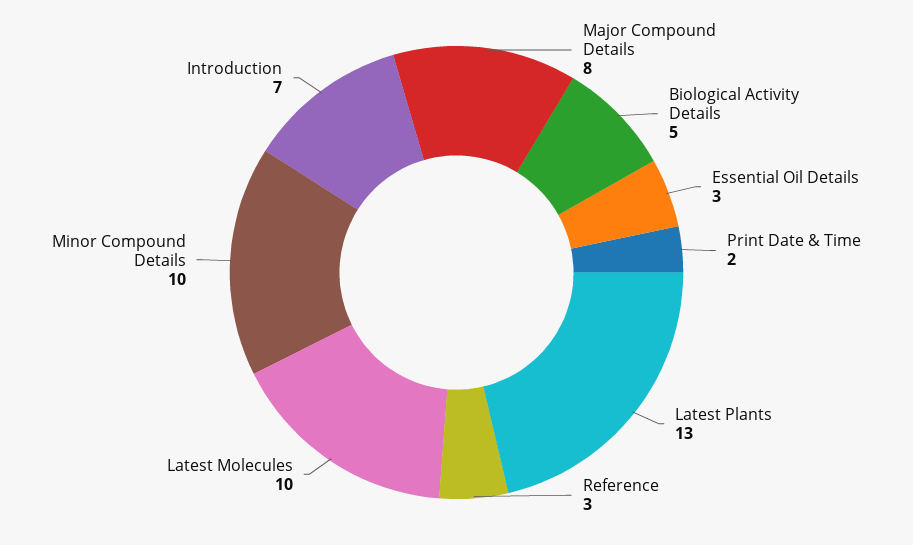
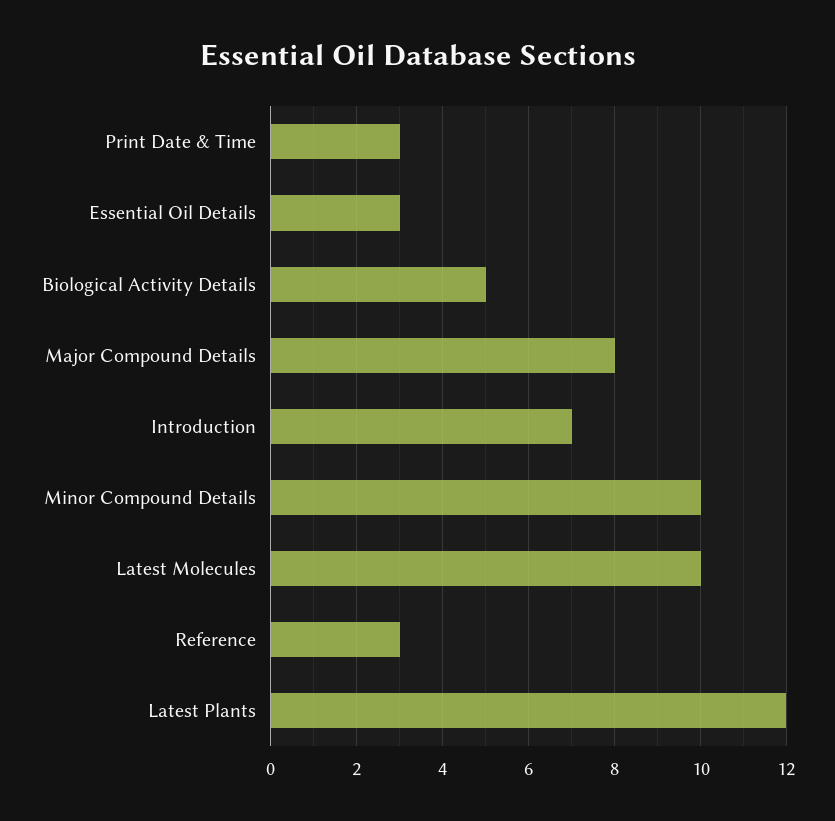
  {
    "Major Compound Details": 8,
    "Biological Activity Details": 5,
    "Essential Oil Details": 3,
-   "Print Date & Time": 2,
+   "Print Date & Time": 3,
-   "Latest Plants": 13,
+   "Latest Plants": 12,
    "Reference": 3,
    "Latest Molecules": 10,
    "Minor Compound Details": 10,
    "Introduction": 7
  }

